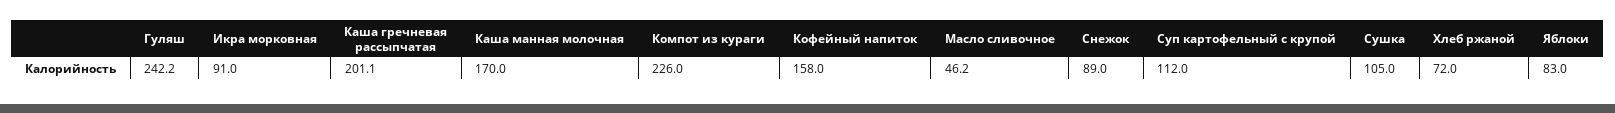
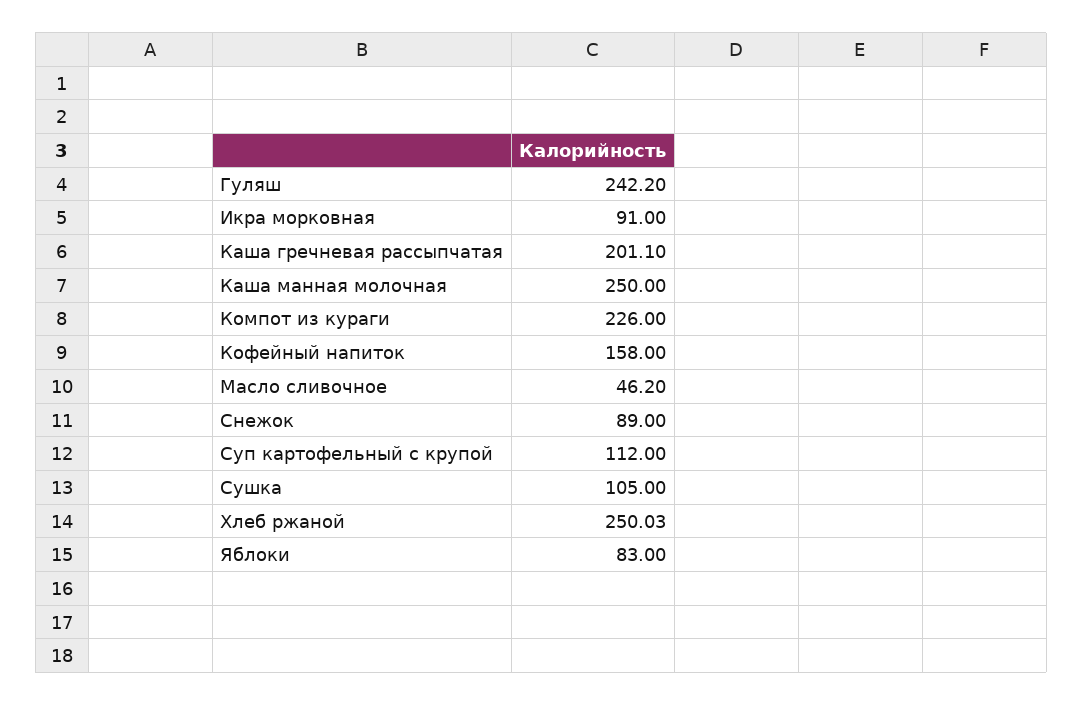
  {
    "Гуляш": 242.2,
    "Икра морковная": 91,
    "Каша гречневая рассыпчатая": 201.1,
-   "Каша манная молочная": 170,
+   "Каша манная молочная": 250,
    "Компот из кураги": 226,
    "Кофейный напиток": 158,
    "Масло сливочное": 46.2,
    "Снежок": 89,
    "Суп картофельный с крупой": 112,
    "Сушка": 105,
-   "Хлеб ржаной": 72,
+   "Хлеб ржаной": 250.03,
    "Яблоки": 83
  }

